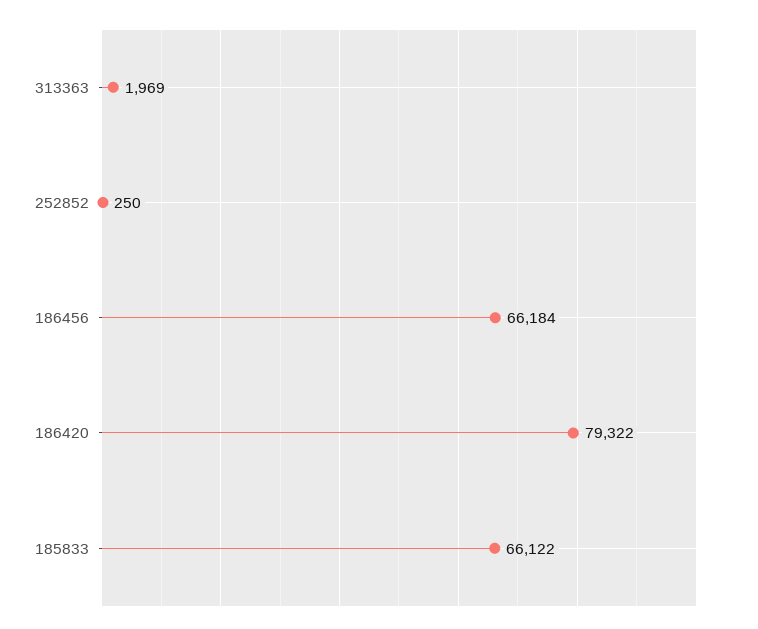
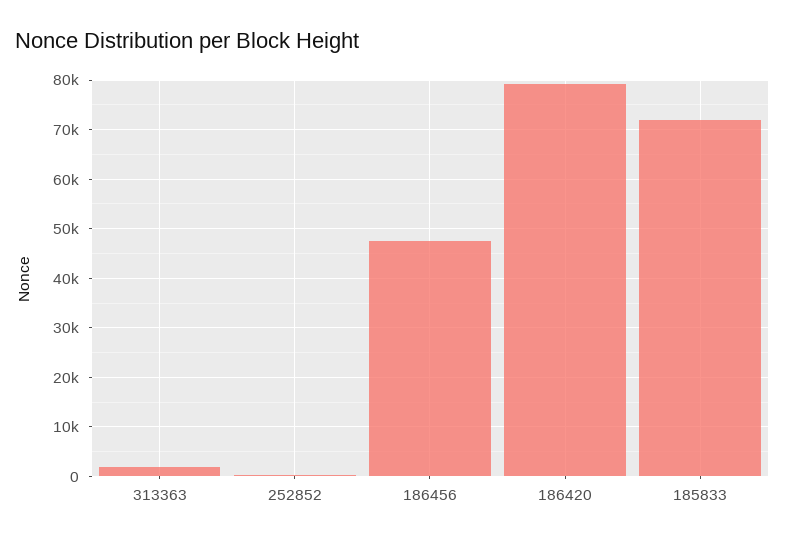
  {
    "313363": 1969,
    "252852": 250,
-   "186456": 66184,
+   "186456": 48000,
    "186420": 79322,
-   "185833": 66122
+   "185833": 72000
  }

